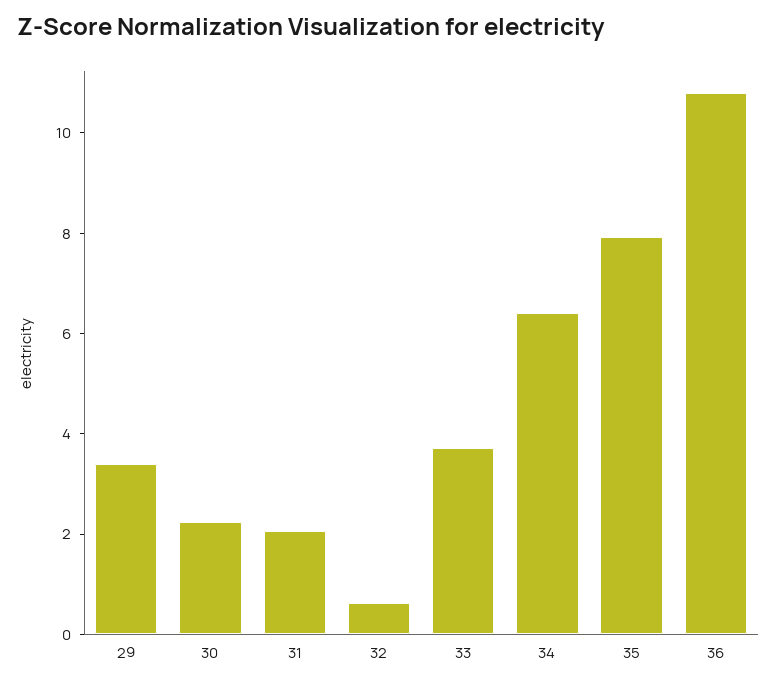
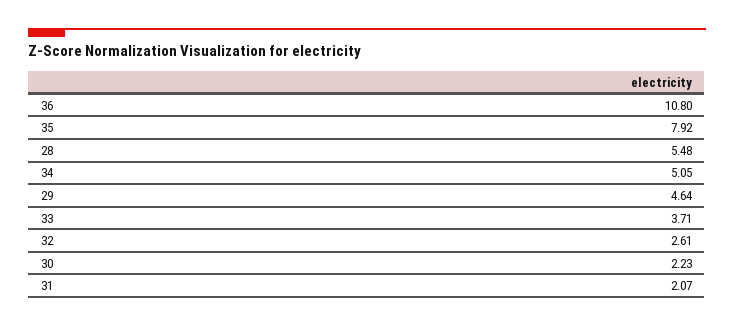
  {
-   "29": 3.5,
+   "29": 4.64,
    "30": 2.23,
    "31": 2.07,
-   "32": 0.5,
+   "32": 2.61,
    "33": 3.71,
-   "34": 6.5,
+   "34": 5.05,
    "35": 7.92,
-   "36": 10.8
+   "36": 10.8,
+   "28": 5.48
  }

